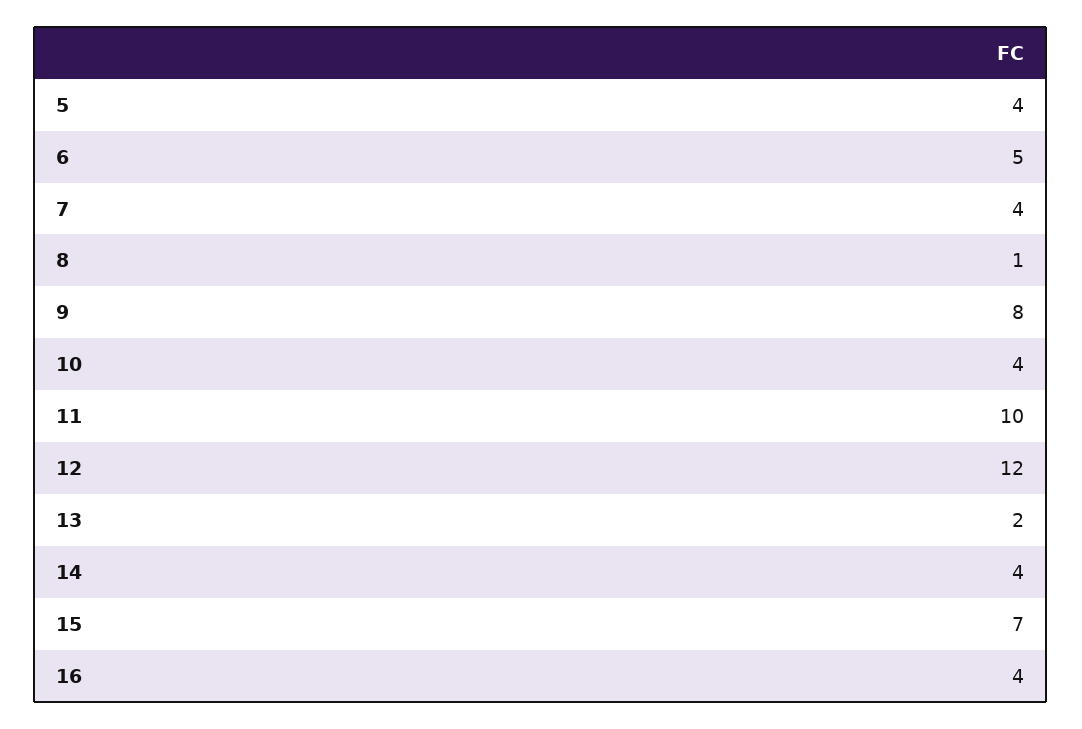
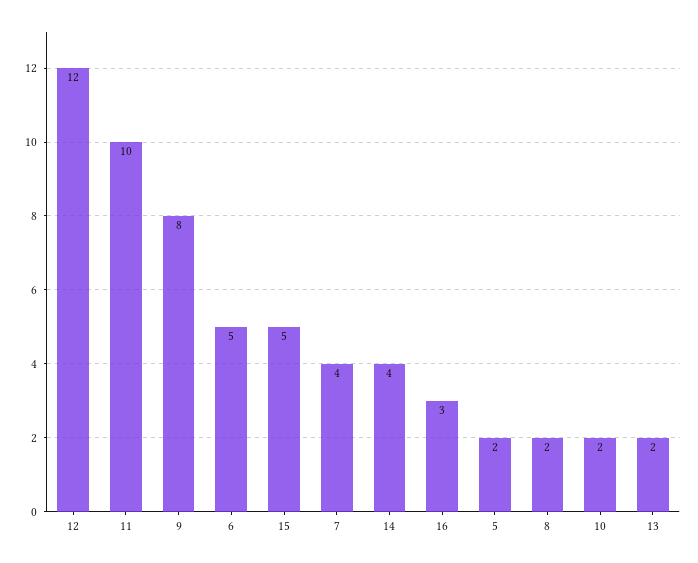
  {
-   "5": 4,
+   "5": 2,
    "6": 5,
    "7": 4,
-   "8": 1,
+   "8": 2,
    "9": 8,
-   "10": 4,
+   "10": 2,
    "11": 10,
    "12": 12,
    "13": 2,
    "14": 4,
-   "15": 7,
+   "15": 5,
-   "16": 4
+   "16": 3
  }

